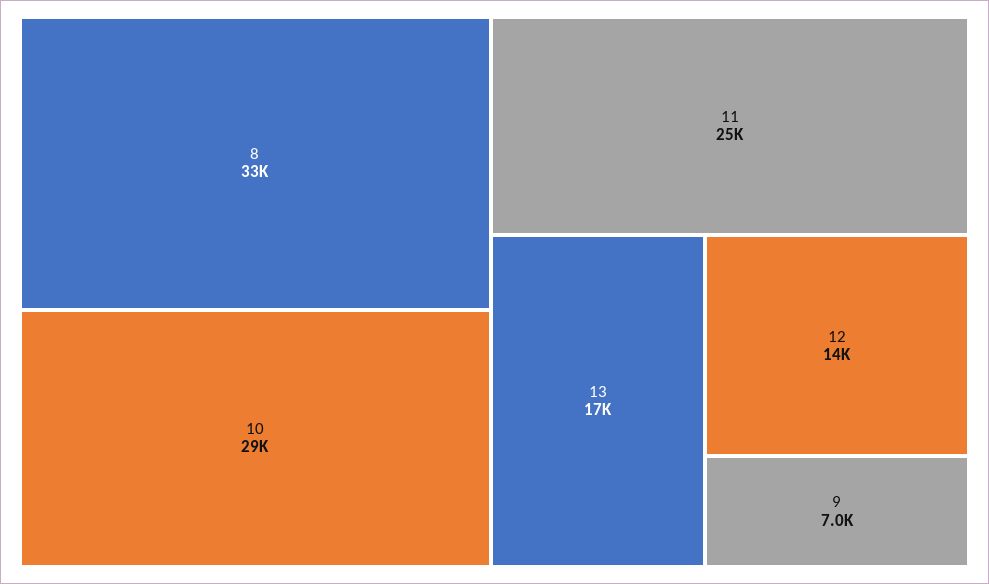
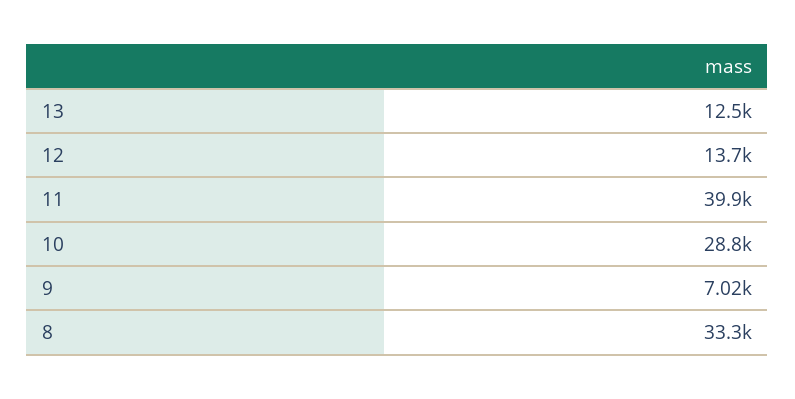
  {
    "8": 33300,
    "10": 28800,
-   "11": 25000,
+   "11": 39900,
-   "13": 17000,
+   "13": 12500,
    "12": 13700,
    "9": 7020
  }

